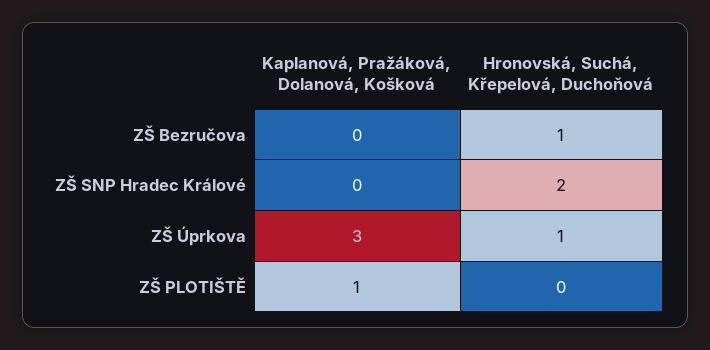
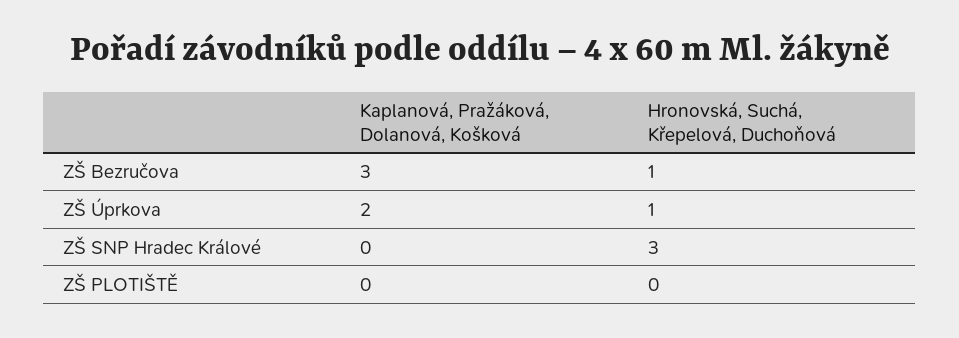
  {
    "Kaplanová, Pražáková, Dolanová, Košková": {
-     "ZŠ Bezručova": 0,
+     "ZŠ Bezručova": 3,
      "ZŠ SNP Hradec Králové": 0,
-     "ZŠ Úprkova": 3,
+     "ZŠ Úprkova": 2,
-     "ZŠ PLOTIŠTĚ": 1
+     "ZŠ PLOTIŠTĚ": 0
    },
    "Hronovská, Suchá, Křepelová, Duchoňová": {
      "ZŠ Bezručova": 1,
-     "ZŠ SNP Hradec Králové": 2,
+     "ZŠ SNP Hradec Králové": 3,
      "ZŠ Úprkova": 1,
      "ZŠ PLOTIŠTĚ": 0
    }
  }

